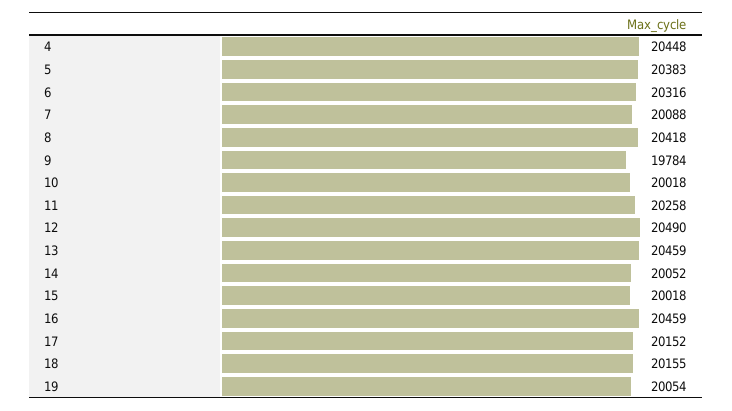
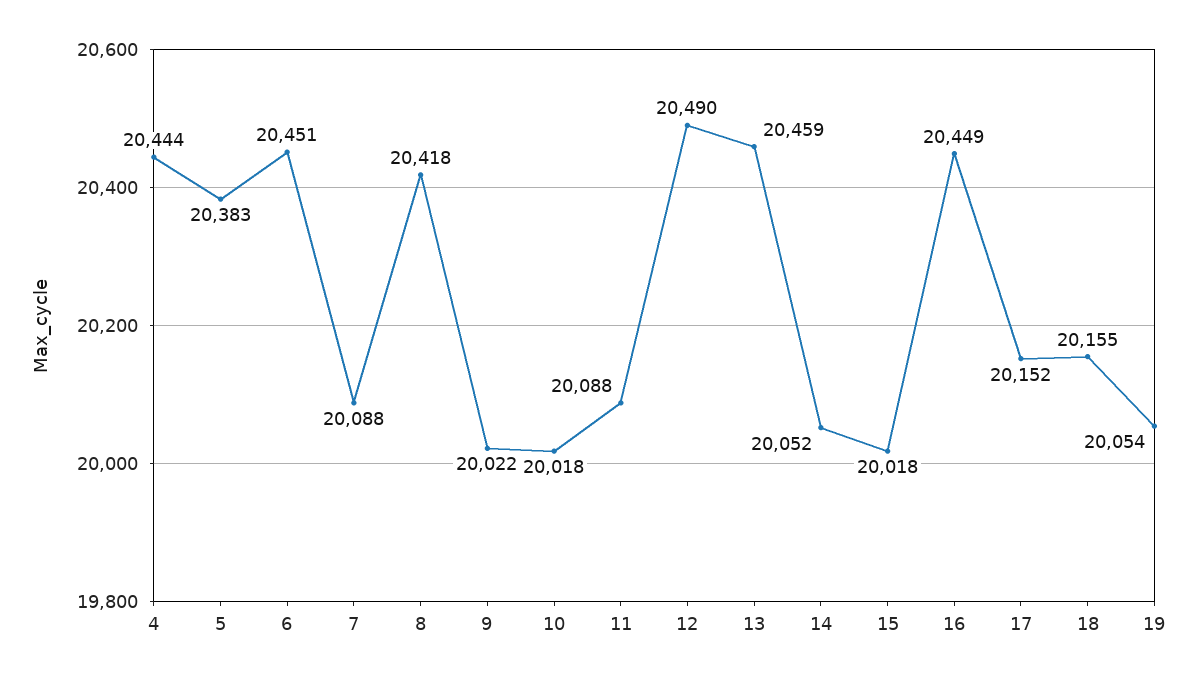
  {
-   "4": 20448,
+   "4": 20444,
    "5": 20383,
-   "6": 20316,
+   "6": 20451,
    "7": 20088,
    "8": 20418,
-   "9": 19784,
+   "9": 20022,
    "10": 20018,
-   "11": 20258,
+   "11": 20088,
    "12": 20490,
    "13": 20459,
    "14": 20052,
    "15": 20018,
-   "16": 20459,
+   "16": 20449,
    "17": 20152,
    "18": 20155,
    "19": 20054
  }

